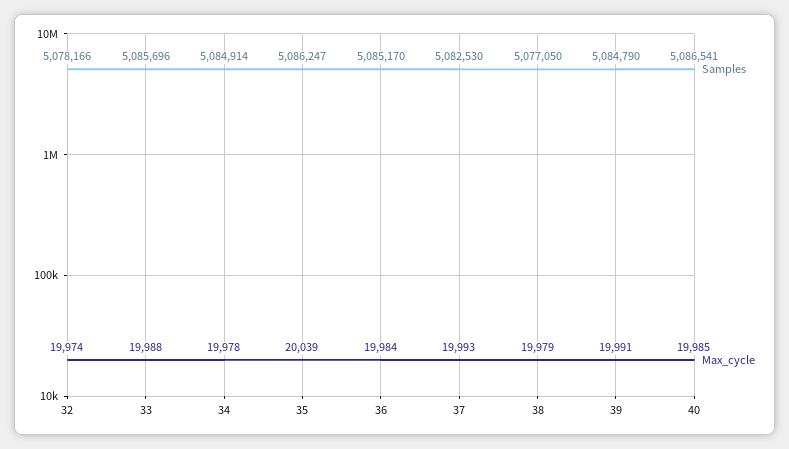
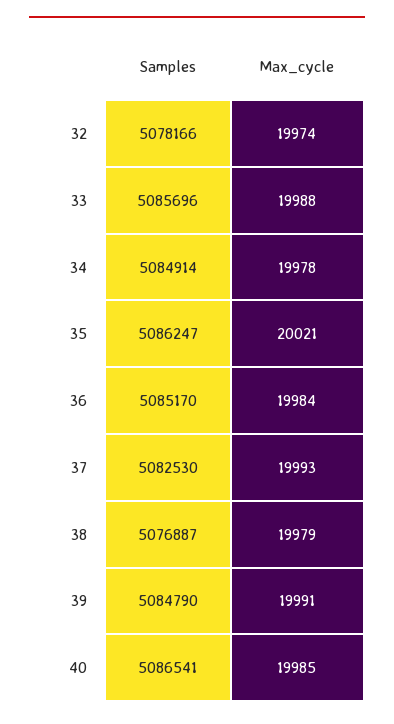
  {
    "Samples": {
      "32": 5078166,
      "33": 5085696,
      "34": 5084914,
      "35": 5086247,
      "36": 5085170,
      "37": 5082530,
-     "38": 5077050,
+     "38": 5076887,
      "39": 5084790,
      "40": 5086541
    },
    "Max_cycle": {
      "32": 19974,
      "33": 19988,
      "34": 19978,
-     "35": 20039,
+     "35": 20021,
      "36": 19984,
      "37": 19993,
      "38": 19979,
      "39": 19991,
      "40": 19985
    }
  }

